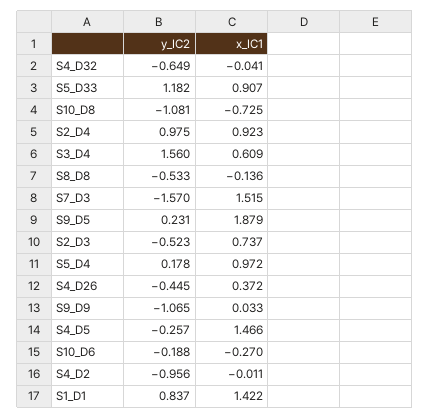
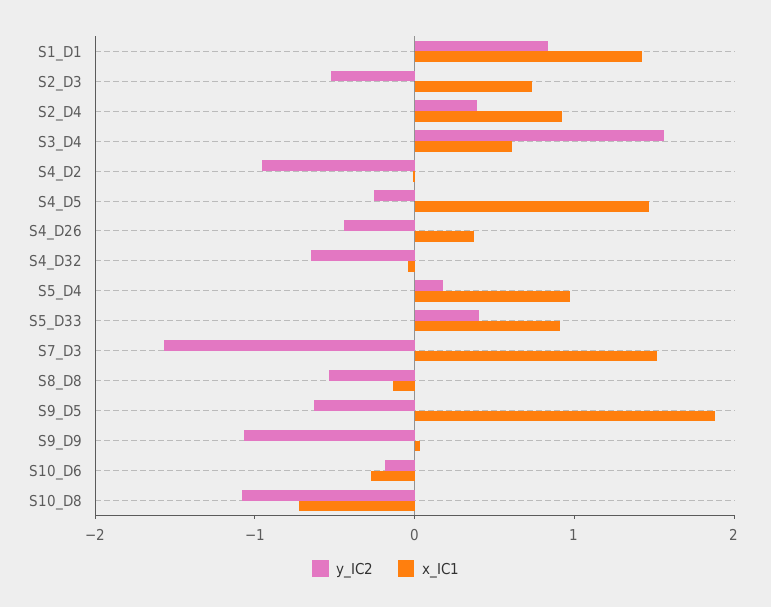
  {
    "y_IC2": {
      "S4_D32": -0.649,
-     "S5_D33": 1.182,
+     "S5_D33": 0.4,
      "S10_D8": -1.081,
-     "S2_D4": 0.975,
+     "S2_D4": 0.4,
      "S3_D4": 1.56,
      "S8_D8": -0.533,
      "S7_D3": -1.57,
-     "S9_D5": 0.231,
+     "S9_D5": -0.6,
      "S2_D3": -0.523,
      "S5_D4": 0.178,
      "S4_D26": -0.445,
      "S9_D9": -1.065,
      "S4_D5": -0.257,
      "S10_D6": -0.188,
      "S4_D2": -0.956,
      "S1_D1": 0.837
    },
    "x_IC1": {
      "S4_D32": -0.041,
      "S5_D33": 0.907,
      "S10_D8": -0.725,
      "S2_D4": 0.923,
      "S3_D4": 0.609,
      "S8_D8": -0.136,
      "S7_D3": 1.515,
      "S9_D5": 1.879,
      "S2_D3": 0.737,
      "S5_D4": 0.972,
      "S4_D26": 0.372,
      "S9_D9": 0.033,
      "S4_D5": 1.466,
      "S10_D6": -0.27,
      "S4_D2": -0.011,
      "S1_D1": 1.422
    }
  }

